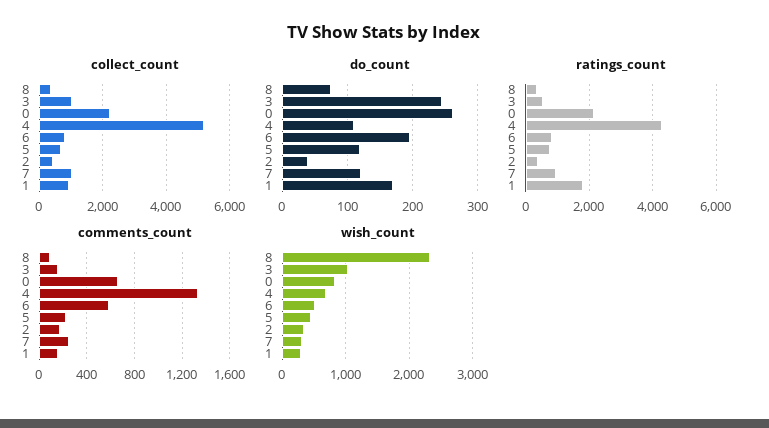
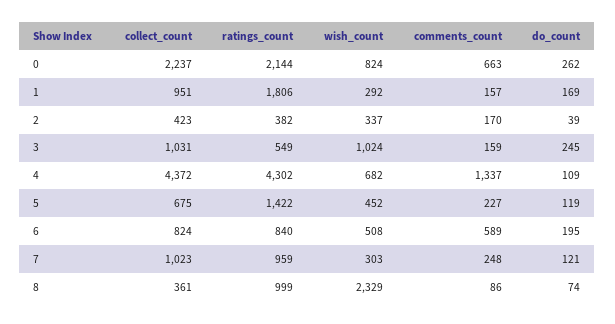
  {
    "collect_count": {
      "8": 361,
      "3": 1031,
      "0": 2237,
-     "4": 5200,
+     "4": 4372,
      "6": 824,
      "5": 675,
      "2": 423,
      "7": 1023,
      "1": 951
    },
    "do_count": {
      "8": 74,
      "3": 245,
      "0": 262,
      "4": 109,
      "6": 195,
      "5": 119,
      "2": 39,
      "7": 121,
      "1": 169
    },
    "ratings_count": {
-     "8": 400,
+     "8": 999,
      "3": 549,
      "0": 2144,
      "4": 4302,
      "6": 840,
-     "5": 800,
+     "5": 1422,
      "2": 382,
      "7": 959,
      "1": 1806
    },
    "comments_count": {
      "8": 86,
      "3": 159,
      "0": 663,
      "4": 1337,
      "6": 589,
      "5": 227,
      "2": 170,
      "7": 248,
      "1": 157
    },
    "wish_count": {
      "8": 2329,
      "3": 1024,
      "0": 824,
      "4": 682,
      "6": 508,
      "5": 452,
      "2": 337,
      "7": 303,
      "1": 292
    }
  }

